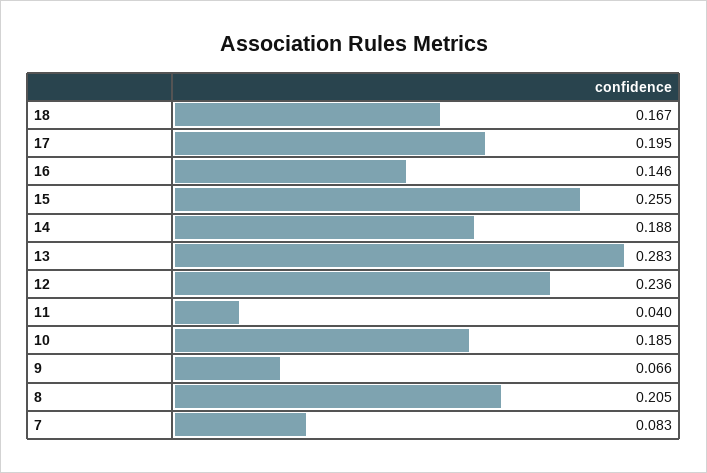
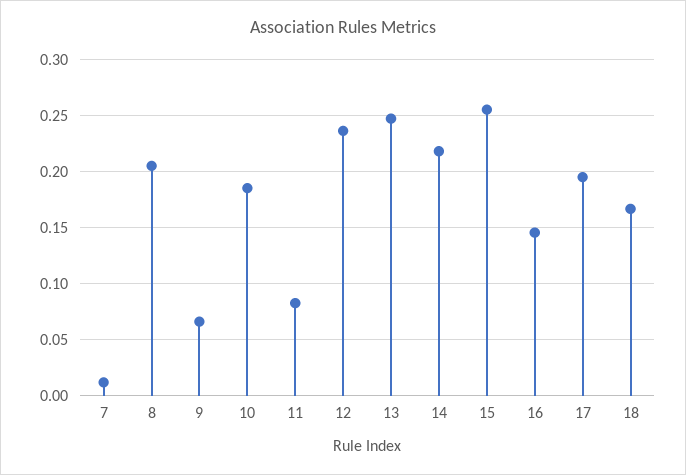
  {
    "18": 0.167,
    "17": 0.195,
    "16": 0.146,
    "15": 0.255,
-   "14": 0.188,
+   "14": 0.22,
-   "13": 0.283,
+   "13": 0.25,
    "12": 0.236,
-   "11": 0.04,
+   "11": 0.08,
    "10": 0.185,
    "9": 0.066,
    "8": 0.205,
-   "7": 0.083
+   "7": 0.01
  }

